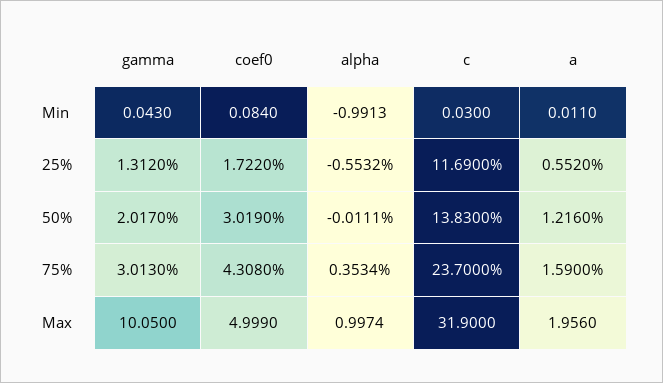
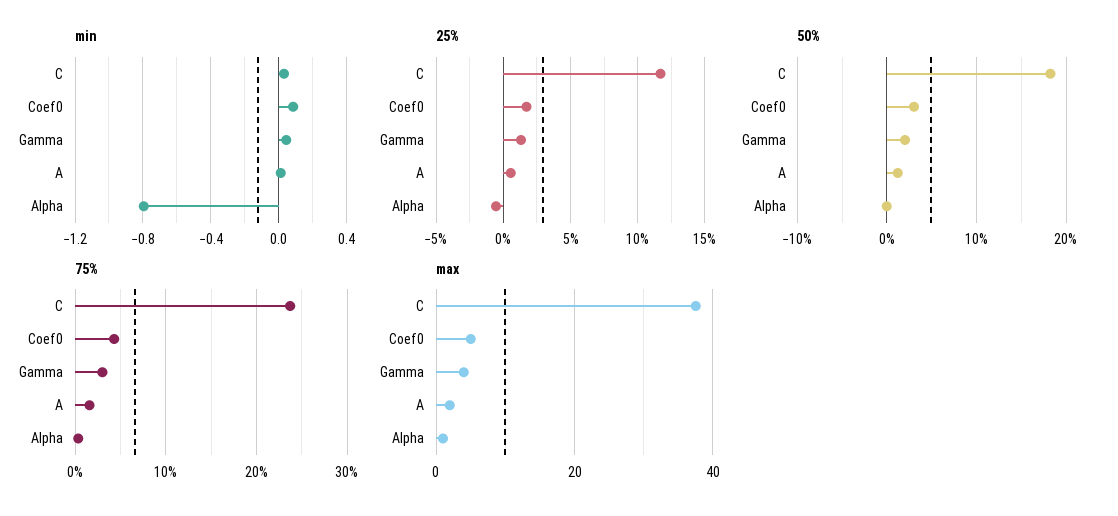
  {
    "Min": {
      "gamma": 0.043,
      "coef0": 0.084,
-     "alpha": -0.9913,
+     "alpha": -0.8,
      "c": 0.03,
      "a": 0.011
    },
    "25%": {
      "gamma": 1.312,
      "coef0": 1.722,
      "alpha": -0.5532,
      "c": 11.69,
      "a": 0.552
    },
    "50%": {
      "gamma": 2.017,
      "coef0": 3.019,
      "alpha": -0.0111,
-     "c": 13.83,
+     "c": 18,
      "a": 1.216
    },
    "75%": {
      "gamma": 3.013,
      "coef0": 4.308,
      "alpha": 0.3534,
      "c": 23.7,
      "a": 1.59
    },
    "Max": {
-     "gamma": 10.05,
+     "gamma": 4,
      "coef0": 4.999,
      "alpha": 0.9974,
-     "c": 31.9,
+     "c": 38,
      "a": 1.956
    }
  }

